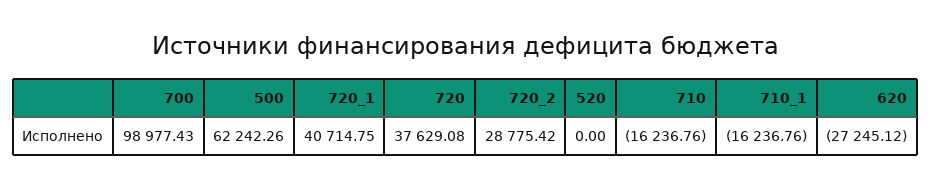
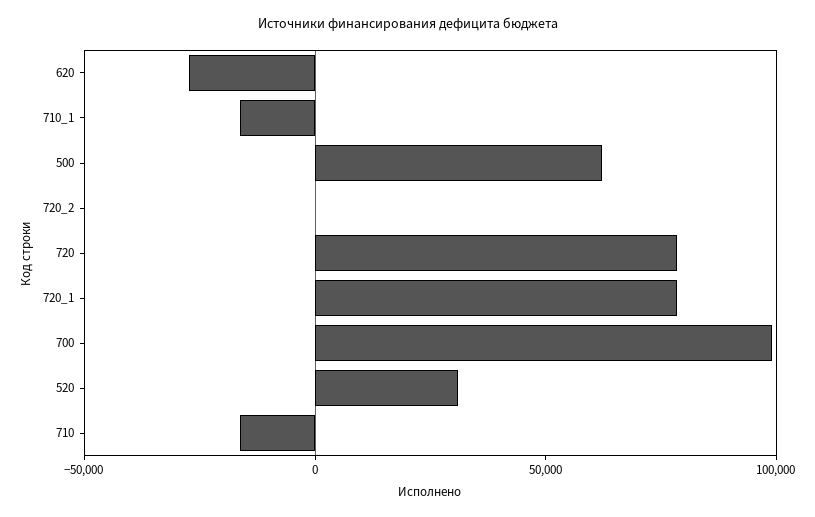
  {
    "700": 98977.43,
    "500": 62242.26,
-   "720_1": 40714.75,
+   "720_1": 80000,
-   "720": 37629.08,
+   "720": 80000,
-   "720_2": 28775.42,
+   "720_2": 0,
-   "520": 0,
+   "520": 30000,
    "710": -16236.76,
    "710_1": -16236.76,
    "620": -27245.12
  }

